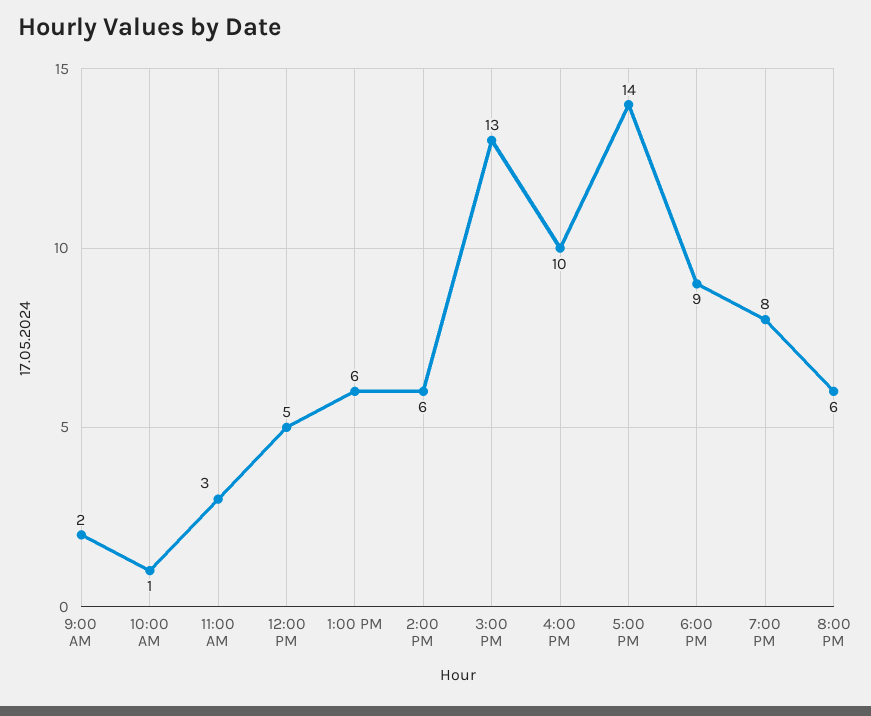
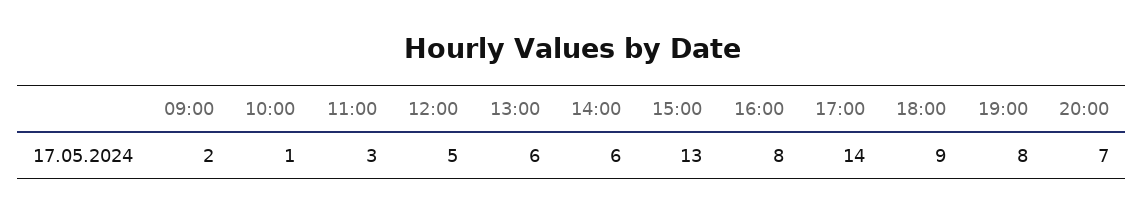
  {
    "9:00 AM": 2,
    "10:00 AM": 1,
    "11:00 AM": 3,
    "12:00 PM": 5,
    "1:00 PM": 6,
    "2:00 PM": 6,
    "3:00 PM": 13,
-   "4:00 PM": 10,
+   "4:00 PM": 8,
    "5:00 PM": 14,
    "6:00 PM": 9,
    "7:00 PM": 8,
-   "8:00 PM": 6
+   "8:00 PM": 7
  }

